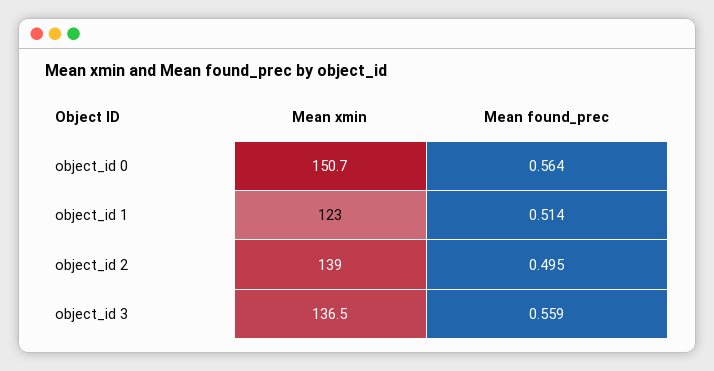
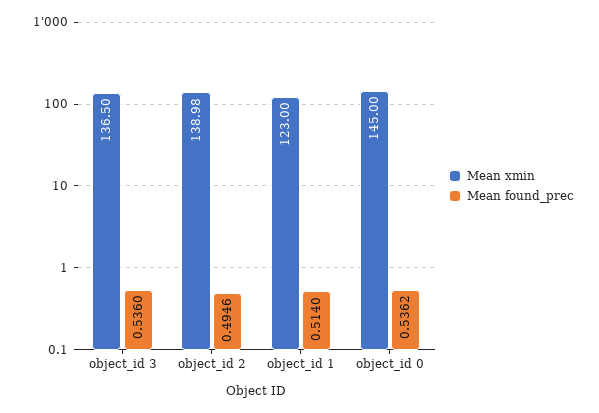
  {
    "Mean xmin": {
-     "object_id 0": 150.7,
+     "object_id 0": 145,
      "object_id 1": 123,
      "object_id 2": 138.98,
      "object_id 3": 136.5
    },
    "Mean found_prec": {
-     "object_id 0": 0.564,
+     "object_id 0": 0.5362,
      "object_id 1": 0.514,
      "object_id 2": 0.4946,
-     "object_id 3": 0.559
+     "object_id 3": 0.536
    }
  }

